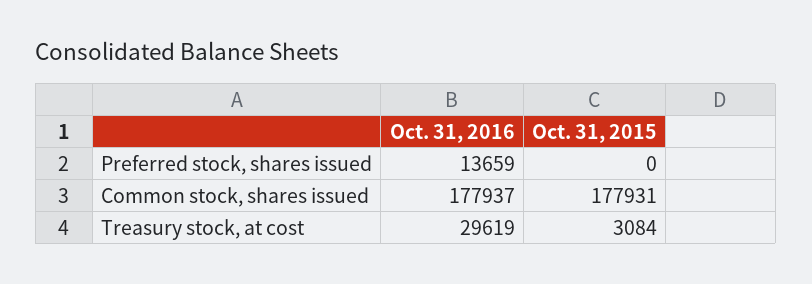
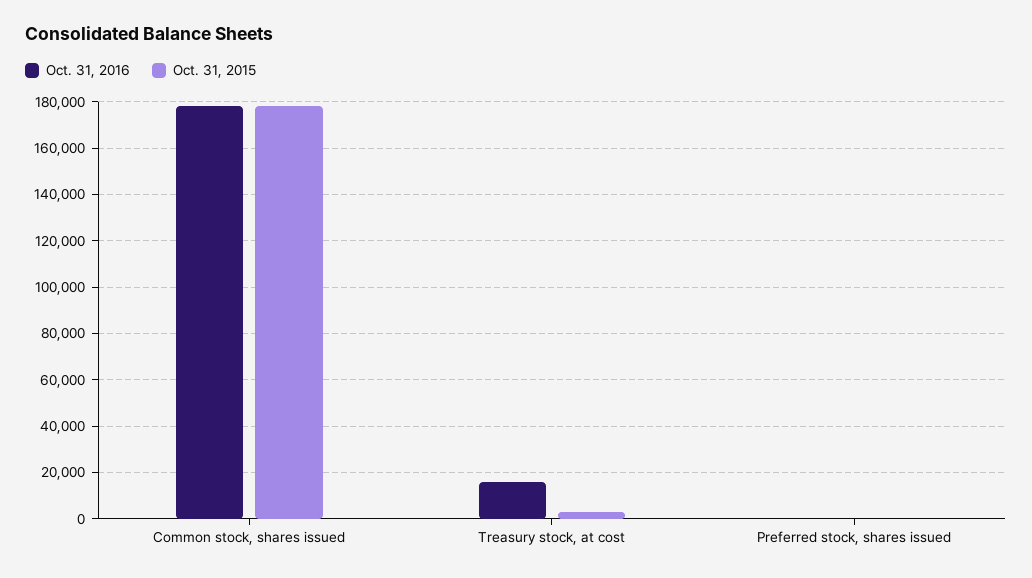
  {
    "Oct. 31, 2016": {
-     "Preferred stock, shares issued": 13659,
+     "Preferred stock, shares issued": 0,
      "Common stock, shares issued": 177937,
-     "Treasury stock, at cost": 29619
+     "Treasury stock, at cost": 15000
    },
    "Oct. 31, 2015": {
      "Preferred stock, shares issued": 0,
      "Common stock, shares issued": 177931,
      "Treasury stock, at cost": 3084
    }
  }

